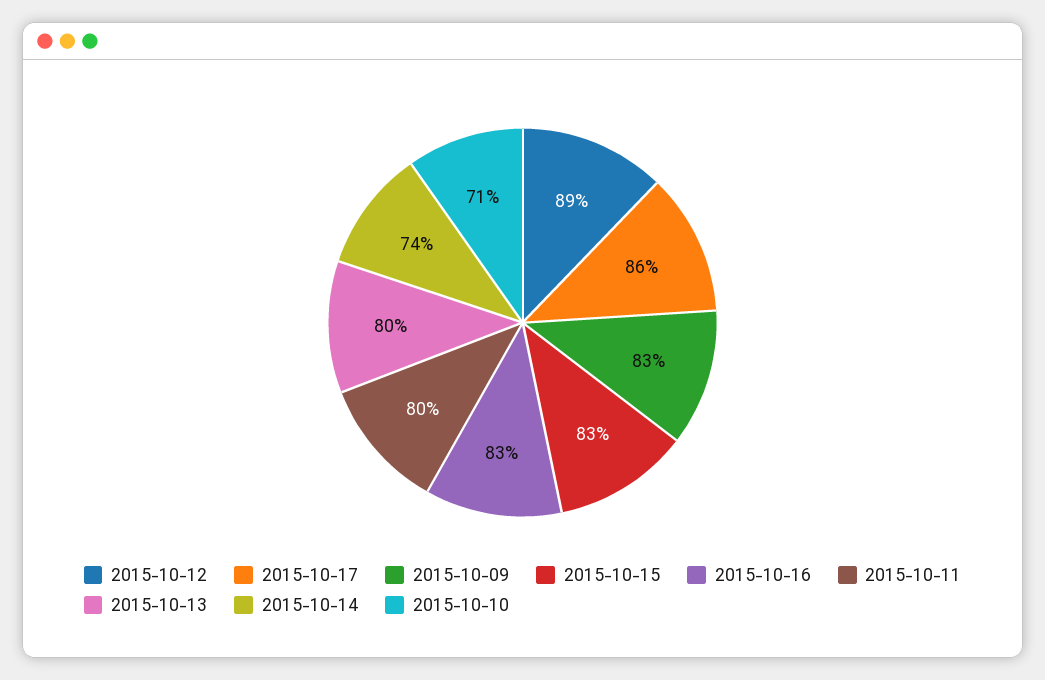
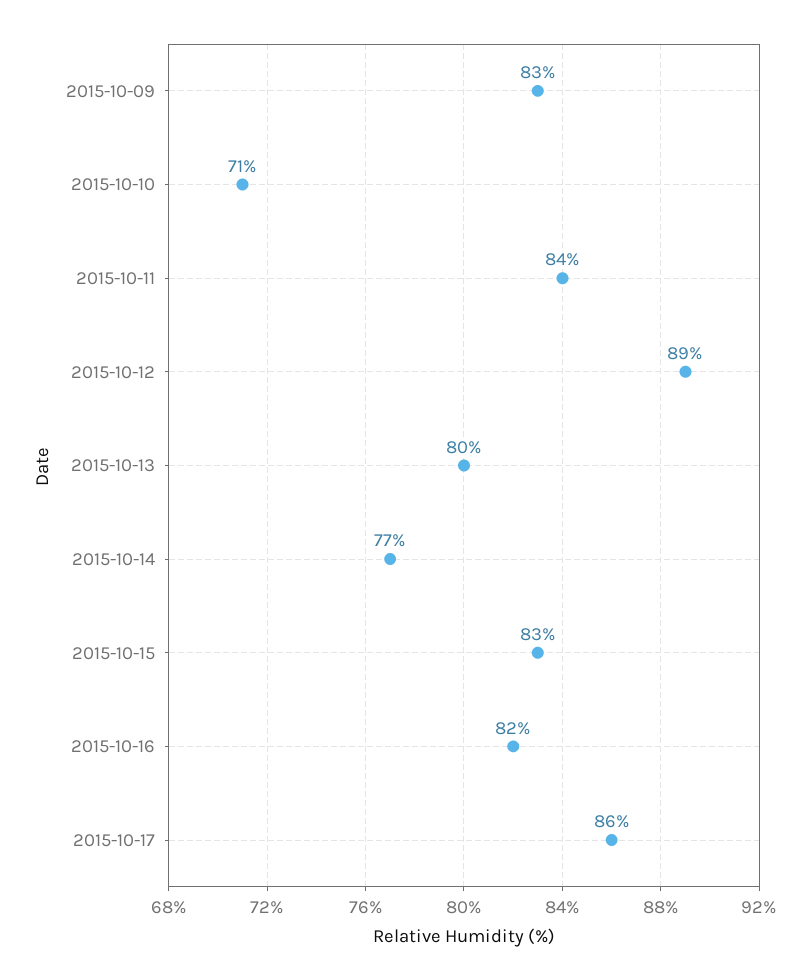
  {
    "2015-10-12": 89,
    "2015-10-17": 86,
    "2015-10-09": 83,
    "2015-10-15": 83,
-   "2015-10-16": 83,
+   "2015-10-16": 82,
-   "2015-10-11": 80,
+   "2015-10-11": 84,
    "2015-10-13": 80,
-   "2015-10-14": 74,
+   "2015-10-14": 77,
    "2015-10-10": 71
  }

